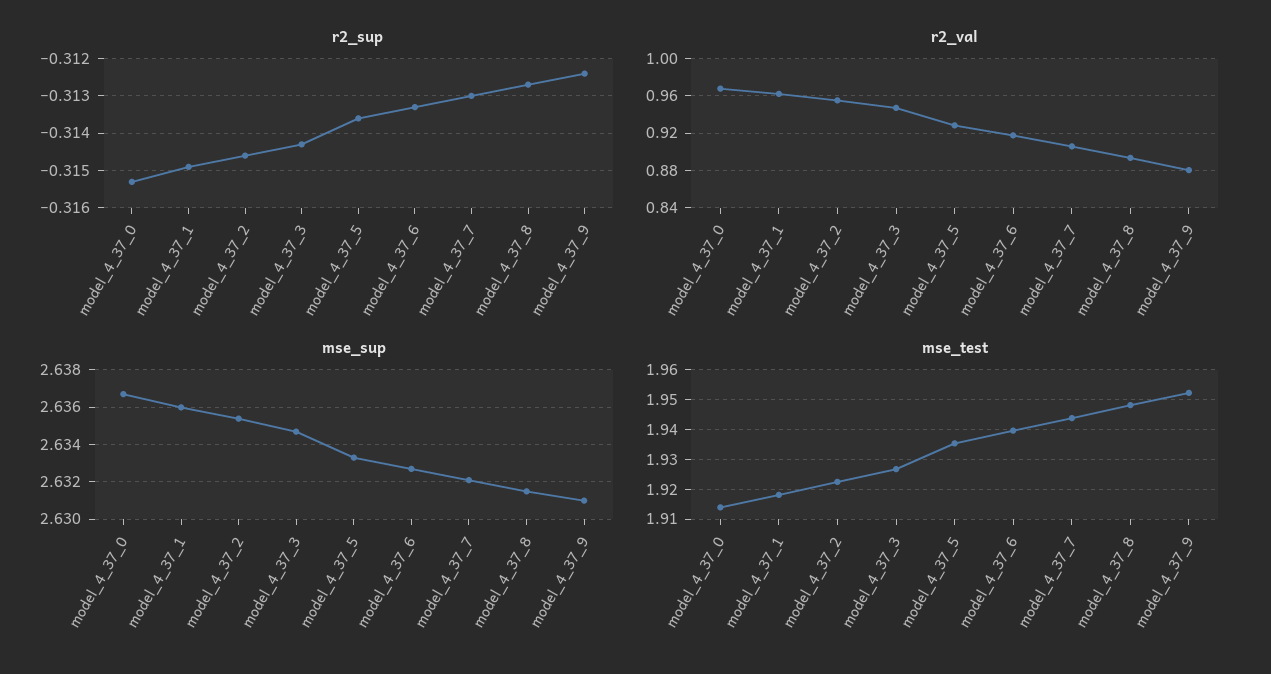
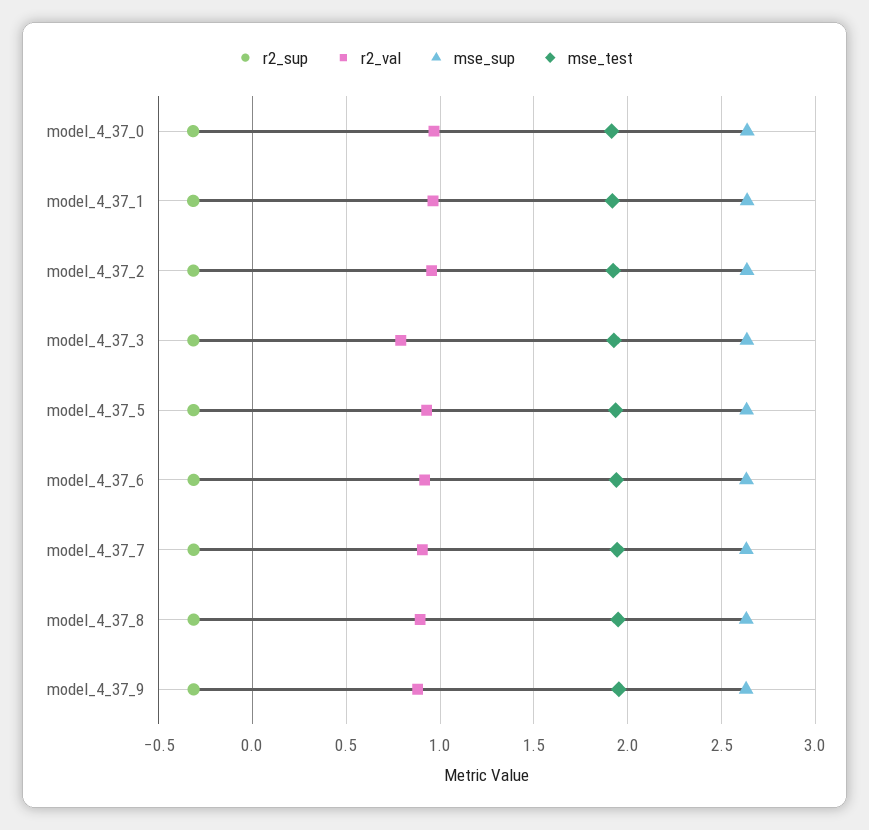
  {
    "r2_sup": {
      "model_4_37_0": -0.3155,
      "model_4_37_1": -0.315,
      "model_4_37_2": -0.3145,
      "model_4_37_3": -0.3145,
      "model_4_37_5": -0.3135,
      "model_4_37_6": -0.3135,
      "model_4_37_7": -0.313,
      "model_4_37_8": -0.3125,
      "model_4_37_9": -0.3125
    },
    "r2_val": {
      "model_4_37_0": 0.97,
      "model_4_37_1": 0.96,
      "model_4_37_2": 0.96,
-     "model_4_37_3": 0.95,
+     "model_4_37_3": 0.8,
      "model_4_37_5": 0.93,
      "model_4_37_6": 0.92,
      "model_4_37_7": 0.91,
      "model_4_37_8": 0.89,
      "model_4_37_9": 0.88
    },
    "mse_sup": {
      "model_4_37_0": 2.6365,
      "model_4_37_1": 2.636,
      "model_4_37_2": 2.6355,
      "model_4_37_3": 2.6345,
      "model_4_37_5": 2.6335,
      "model_4_37_6": 2.6325,
      "model_4_37_7": 2.632,
      "model_4_37_8": 2.6315,
      "model_4_37_9": 2.631
    },
    "mse_test": {
      "model_4_37_0": 1.915,
      "model_4_37_1": 1.9175,
      "model_4_37_2": 1.9225,
      "model_4_37_3": 1.9275,
      "model_4_37_5": 1.935,
      "model_4_37_6": 1.94,
      "model_4_37_7": 1.945,
      "model_4_37_8": 1.9475,
      "model_4_37_9": 1.9525
    }
  }

